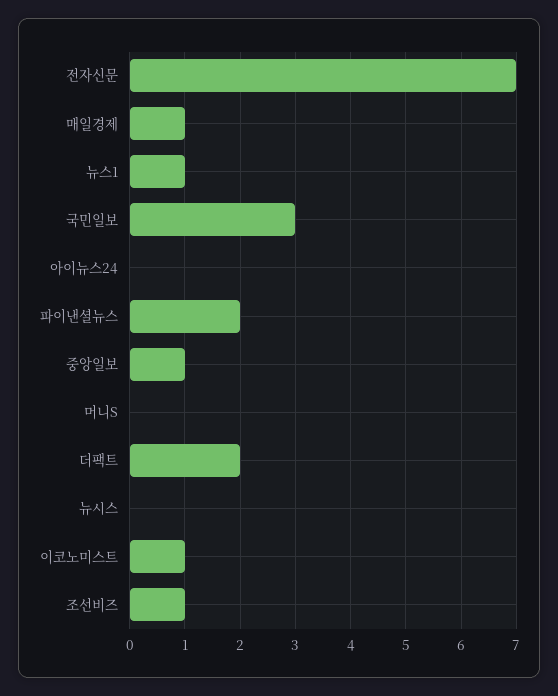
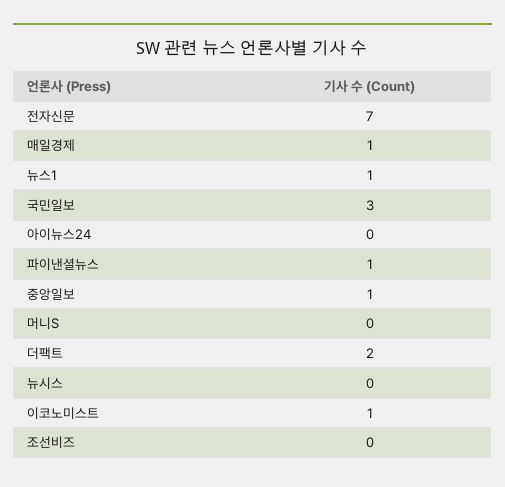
  {
    "전자신문": 7,
    "매일경제": 1,
    "뉴스1": 1,
    "국민일보": 3,
    "아이뉴스24": 0,
-   "파이낸셜뉴스": 2,
+   "파이낸셜뉴스": 1,
    "중앙일보": 1,
    "머니S": 0,
    "더팩트": 2,
    "뉴시스": 0,
    "이코노미스트": 1,
-   "조선비즈": 1
+   "조선비즈": 0
  }

